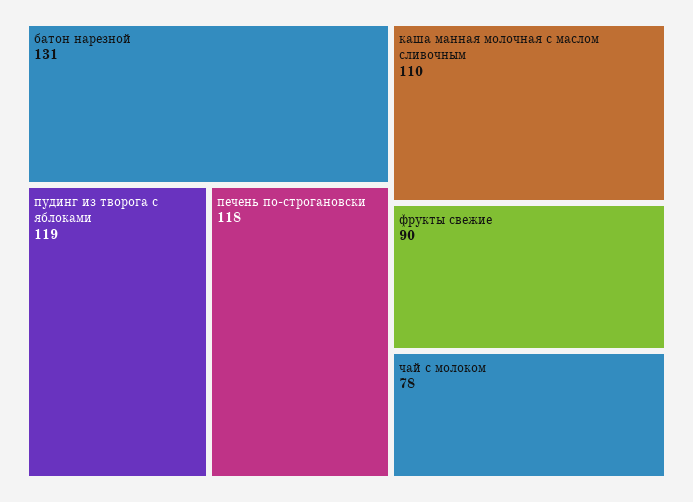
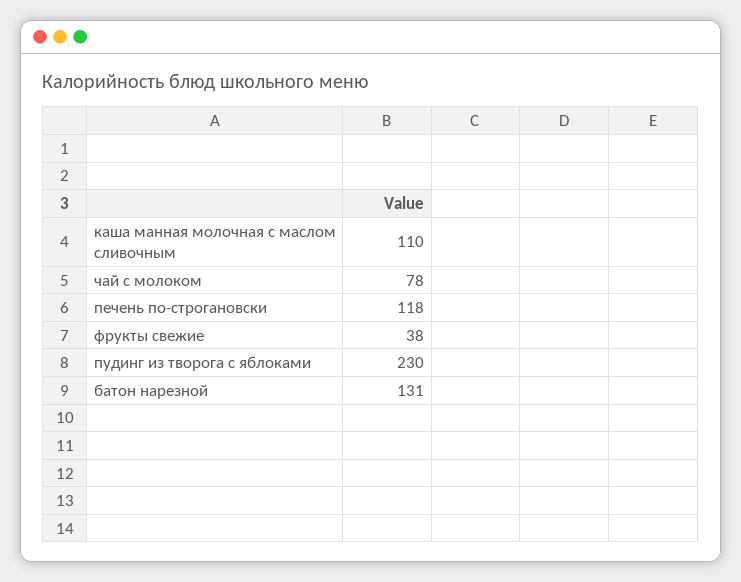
  {
    "батон нарезной": 131,
-   "пудинг из творога с яблоками": 119,
+   "пудинг из творога с яблоками": 230,
    "печень по-строгановски": 118,
    "каша манная молочная с маслом сливочным": 110,
-   "фрукты свежие": 90,
+   "фрукты свежие": 38,
    "чай с молоком": 78
  }

